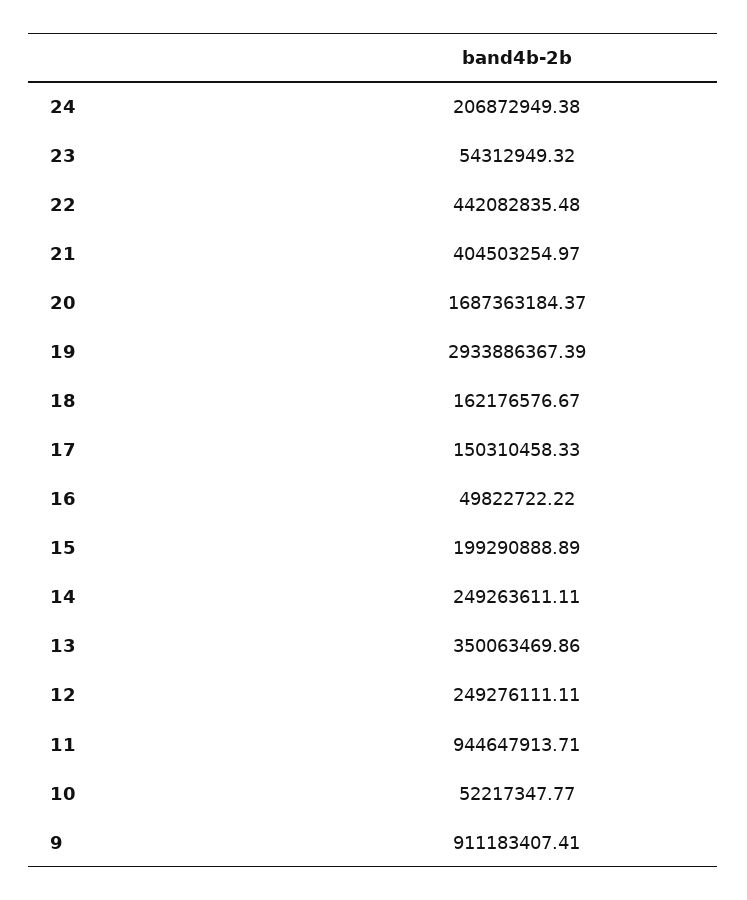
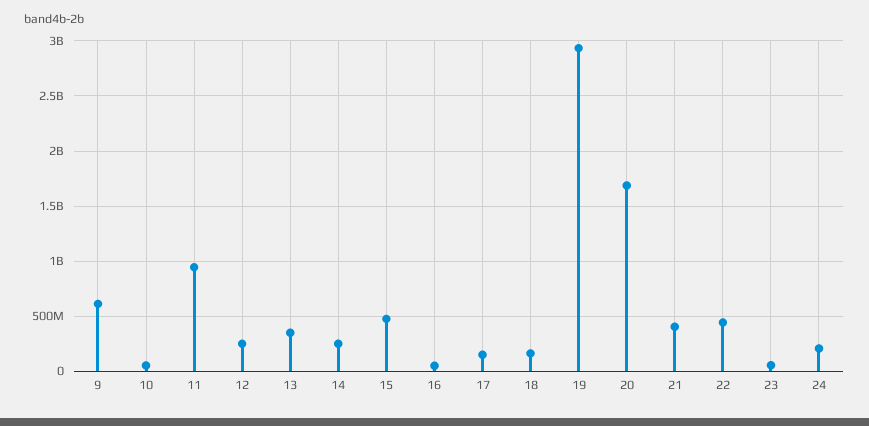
  {
    "24": 206872949.38,
    "23": 54312949.32,
    "22": 442082835.48,
    "21": 404503254.97,
    "20": 1687363184.37,
    "19": 2933886367.39,
    "18": 162176576.67,
    "17": 150310458.33,
    "16": 49822722.22,
-   "15": 199290888.89,
+   "15": 500000000,
    "14": 249263611.11,
    "13": 350063469.86,
    "12": 249276111.11,
    "11": 944647913.71,
    "10": 52217347.77,
-   "9": 911183407.41
+   "9": 600000000
  }

